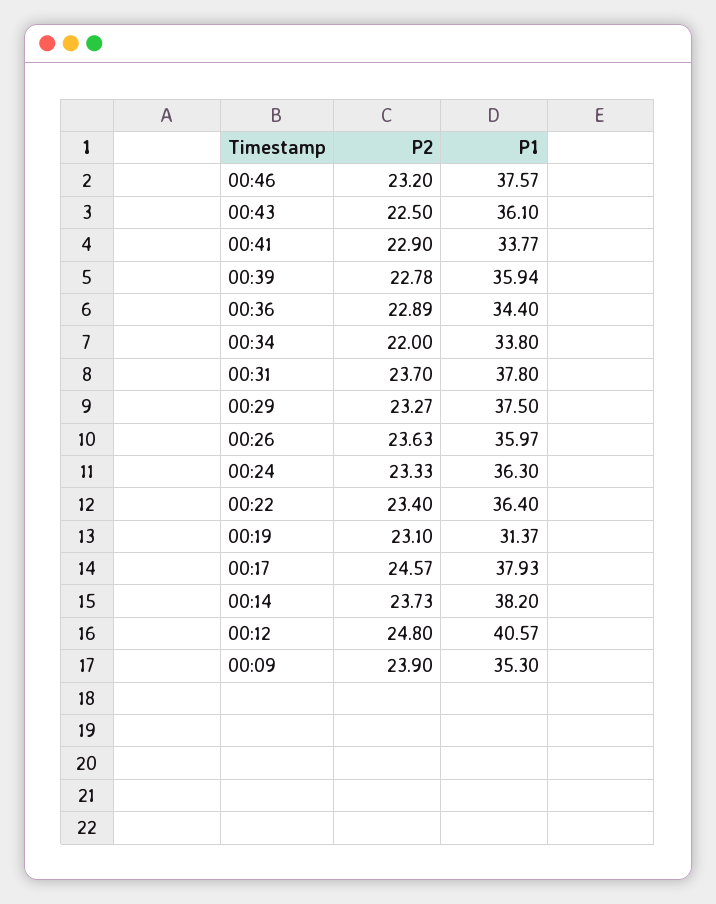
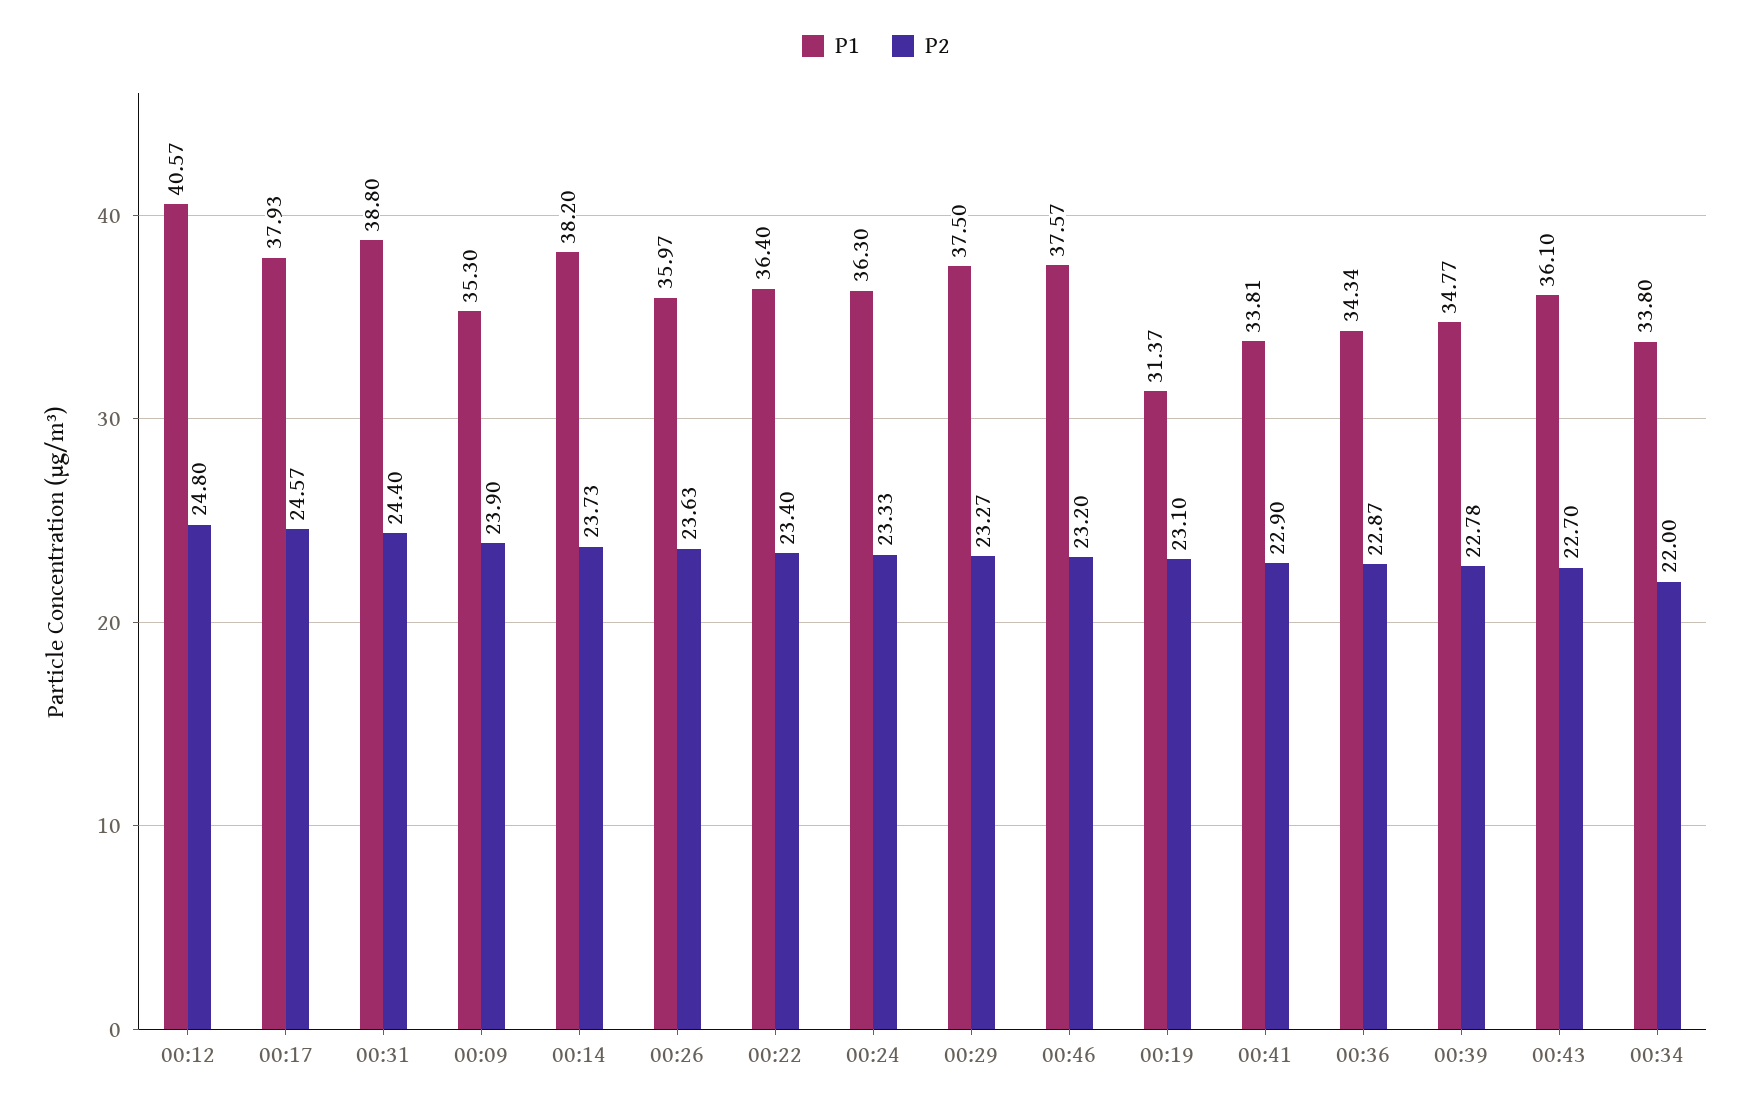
  {
    "P2": {
      "00:46": 23.2,
-     "00:43": 22.5,
+     "00:43": 22.7,
      "00:41": 22.9,
      "00:39": 22.78,
-     "00:36": 22.89,
+     "00:36": 22.87,
      "00:34": 22,
-     "00:31": 23.7,
+     "00:31": 24.4,
      "00:29": 23.27,
      "00:26": 23.63,
      "00:24": 23.33,
      "00:22": 23.4,
      "00:19": 23.1,
      "00:17": 24.57,
      "00:14": 23.73,
      "00:12": 24.8,
      "00:09": 23.9
    },
    "P1": {
      "00:46": 37.57,
      "00:43": 36.1,
-     "00:41": 33.77,
+     "00:41": 33.81,
-     "00:39": 35.94,
+     "00:39": 34.77,
-     "00:36": 34.4,
+     "00:36": 34.34,
      "00:34": 33.8,
-     "00:31": 37.8,
+     "00:31": 38.8,
      "00:29": 37.5,
      "00:26": 35.97,
      "00:24": 36.3,
      "00:22": 36.4,
      "00:19": 31.37,
      "00:17": 37.93,
      "00:14": 38.2,
      "00:12": 40.57,
      "00:09": 35.3
    }
  }

